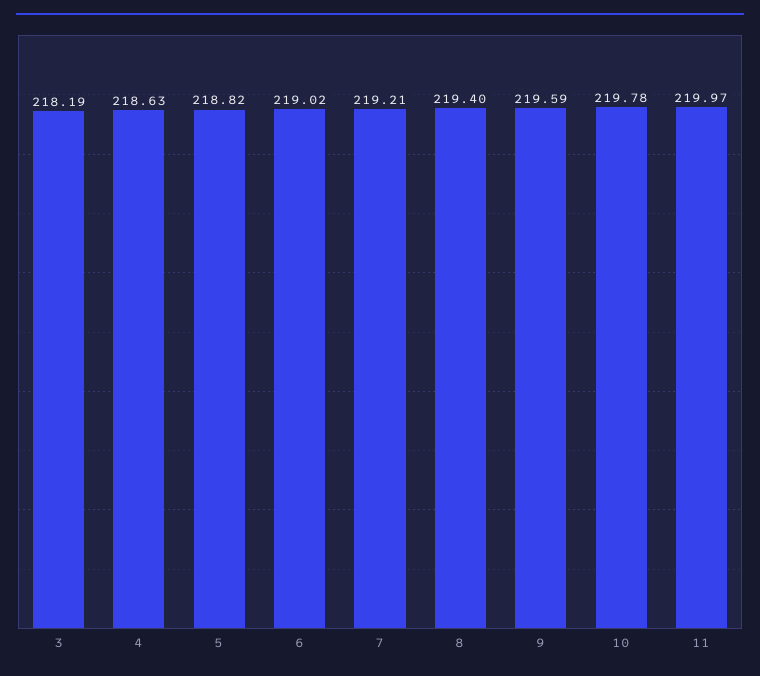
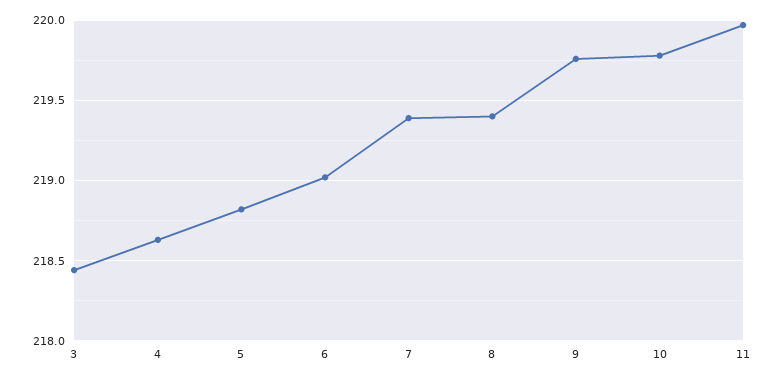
  {
-   "3": 218.19,
+   "3": 218.45,
    "4": 218.63,
    "5": 218.82,
    "6": 219.02,
-   "7": 219.21,
+   "7": 219.4,
    "8": 219.4,
-   "9": 219.59,
+   "9": 219.75,
    "10": 219.78,
    "11": 219.97
  }

